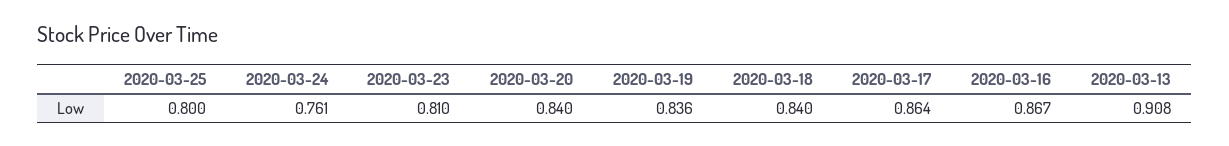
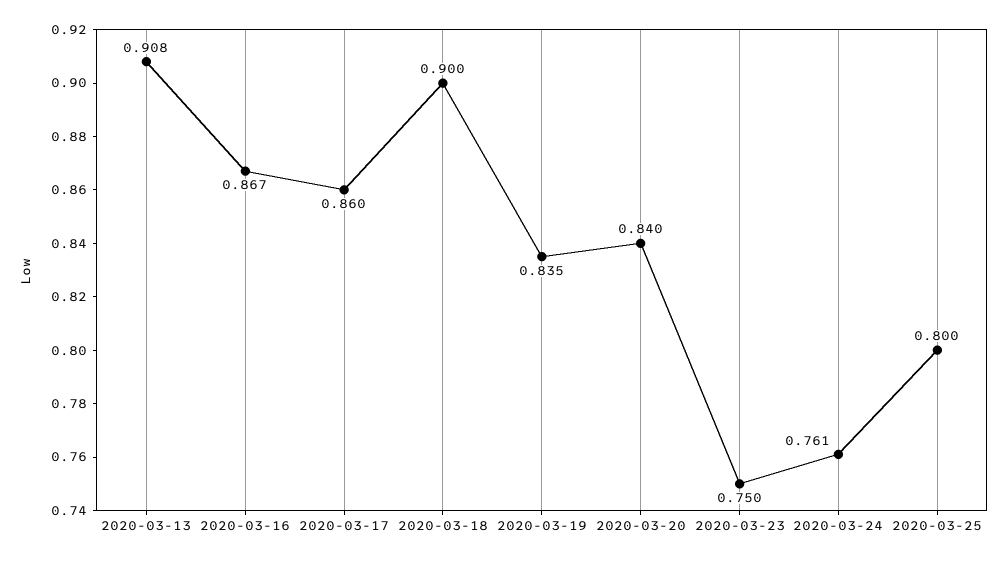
  {
    "2020-03-25": 0.8,
    "2020-03-24": 0.761,
-   "2020-03-23": 0.81,
+   "2020-03-23": 0.75,
    "2020-03-20": 0.84,
-   "2020-03-19": 0.836,
+   "2020-03-19": 0.835,
-   "2020-03-18": 0.84,
+   "2020-03-18": 0.9,
-   "2020-03-17": 0.864,
+   "2020-03-17": 0.86,
    "2020-03-16": 0.867,
    "2020-03-13": 0.908
  }

